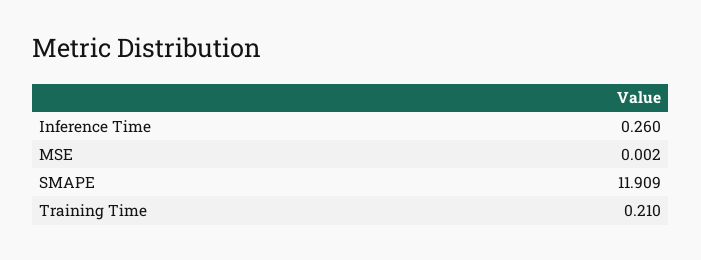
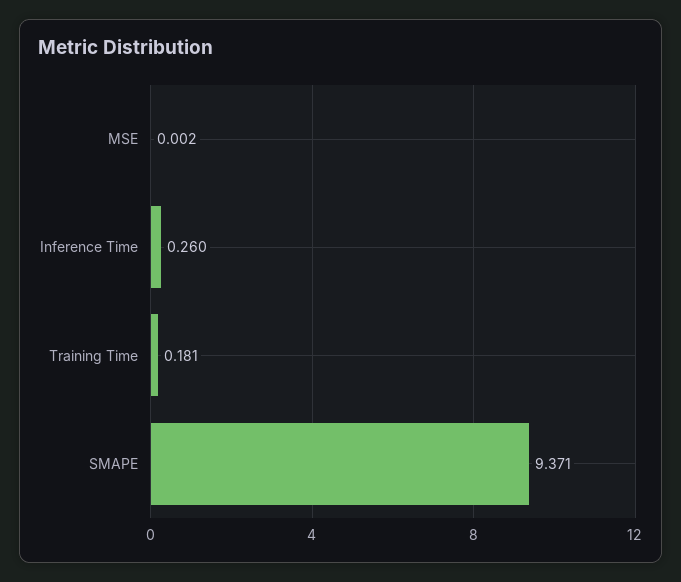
  {
    "Inference Time": 0.26,
    "MSE": 0.002,
-   "SMAPE": 11.909,
+   "SMAPE": 9.371,
-   "Training Time": 0.21
+   "Training Time": 0.181
  }

